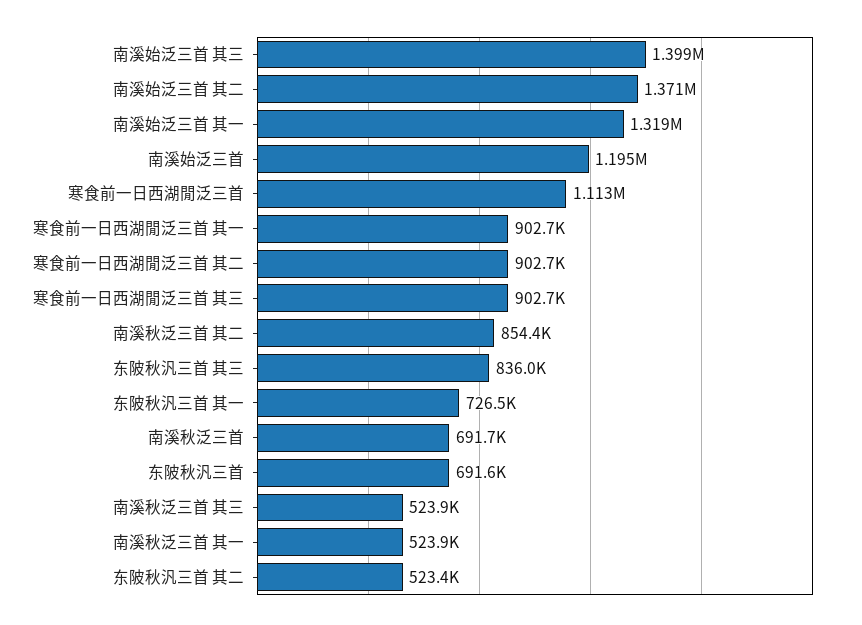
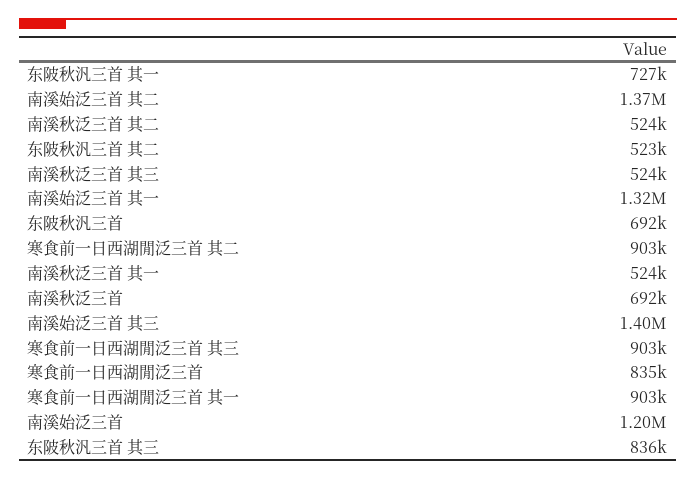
  {
    "南溪始泛三首 其三": 1399000,
    "南溪始泛三首 其二": 1371000,
    "南溪始泛三首 其一": 1319000,
    "南溪始泛三首": 1195000,
-   "寒食前一日西湖閒泛三首": 1113000,
+   "寒食前一日西湖閒泛三首": 835000,
    "寒食前一日西湖閒泛三首 其一": 902700,
    "寒食前一日西湖閒泛三首 其二": 902700,
    "寒食前一日西湖閒泛三首 其三": 902700,
-   "南溪秋泛三首 其二": 854400,
+   "南溪秋泛三首 其二": 524000,
    "东陂秋汎三首 其三": 836000,
    "东陂秋汎三首 其一": 726500,
    "南溪秋泛三首": 691700,
    "东陂秋汎三首": 691600,
    "南溪秋泛三首 其三": 523900,
    "南溪秋泛三首 其一": 523900,
    "东陂秋汎三首 其二": 523400
  }

